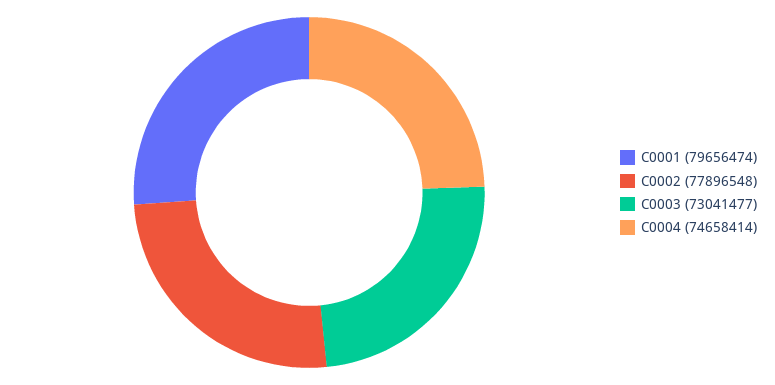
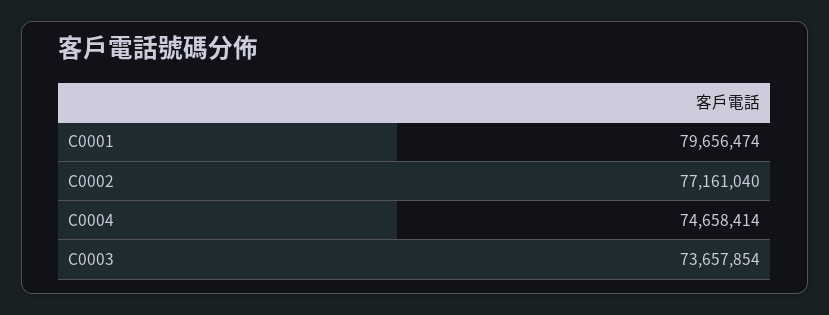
  {
    "C0001": 79656474,
-   "C0002": 77896548,
+   "C0002": 77161040,
-   "C0003": 73041477,
+   "C0003": 73657854,
    "C0004": 74658414
  }

